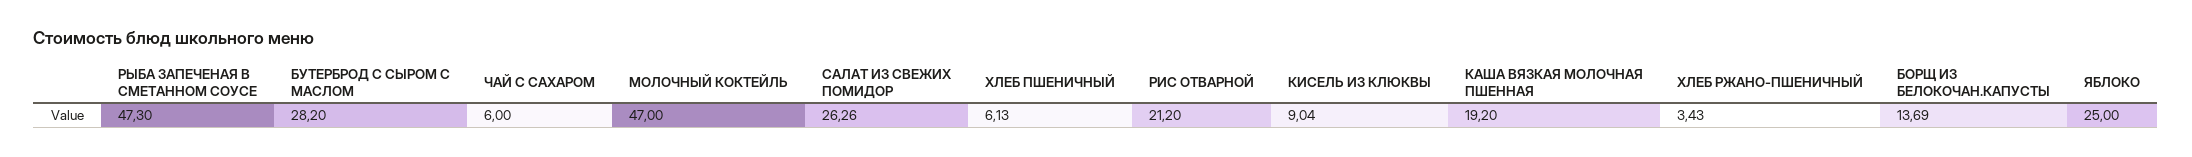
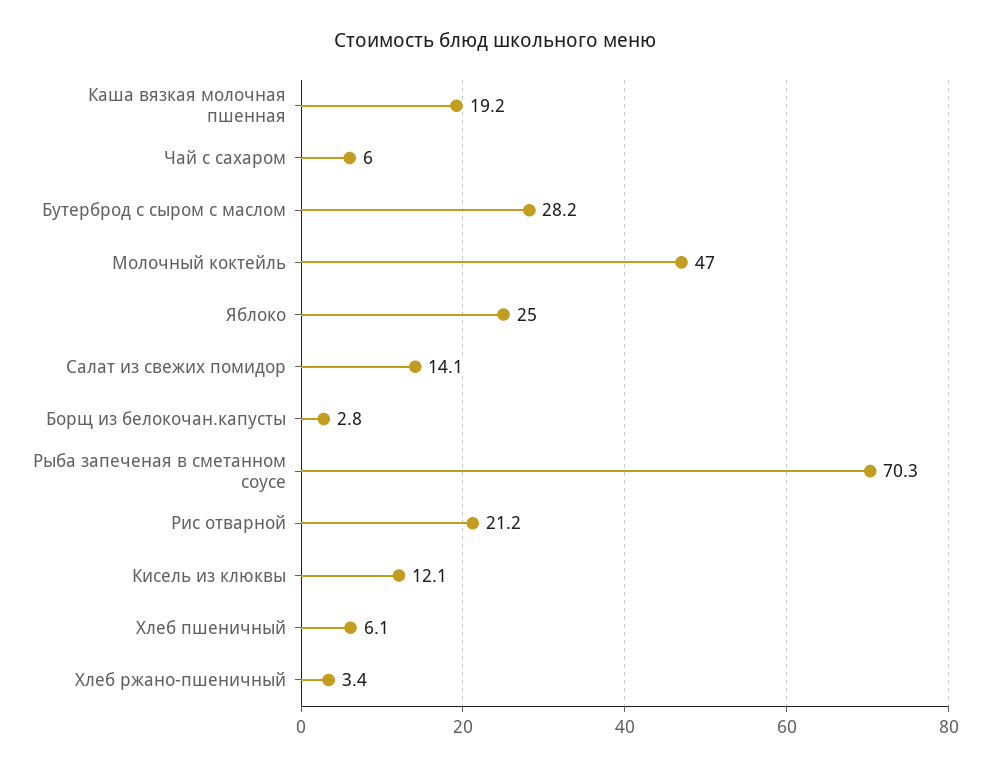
  {
-   "РЫБА ЗАПЕЧЕНАЯ В СМЕТАННОМ СОУСЕ": 47.3,
+   "РЫБА ЗАПЕЧЕНАЯ В СМЕТАННОМ СОУСЕ": 70.3,
    "БУТЕРБРОД С СЫРОМ С МАСЛОМ": 28.2,
    "ЧАЙ С САХАРОМ": 6,
    "МОЛОЧНЫЙ КОКТЕЙЛЬ": 47,
-   "САЛАТ ИЗ СВЕЖИХ ПОМИДОР": 26.26,
+   "САЛАТ ИЗ СВЕЖИХ ПОМИДОР": 14.1,
    "ХЛЕБ ПШЕНИЧНЫЙ": 6.13,
    "РИС ОТВАРНОЙ": 21.2,
-   "КИСЕЛЬ ИЗ КЛЮКВЫ": 9.04,
+   "КИСЕЛЬ ИЗ КЛЮКВЫ": 12.1,
    "КАША ВЯЗКАЯ МОЛОЧНАЯ ПШЕННАЯ": 19.2,
    "ХЛЕБ РЖАНО-ПШЕНИЧНЫЙ": 3.43,
-   "БОРЩ ИЗ БЕЛОКОЧАН.КАПУСТЫ": 13.69,
+   "БОРЩ ИЗ БЕЛОКОЧАН.КАПУСТЫ": 2.8,
    "ЯБЛОКО": 25
  }

